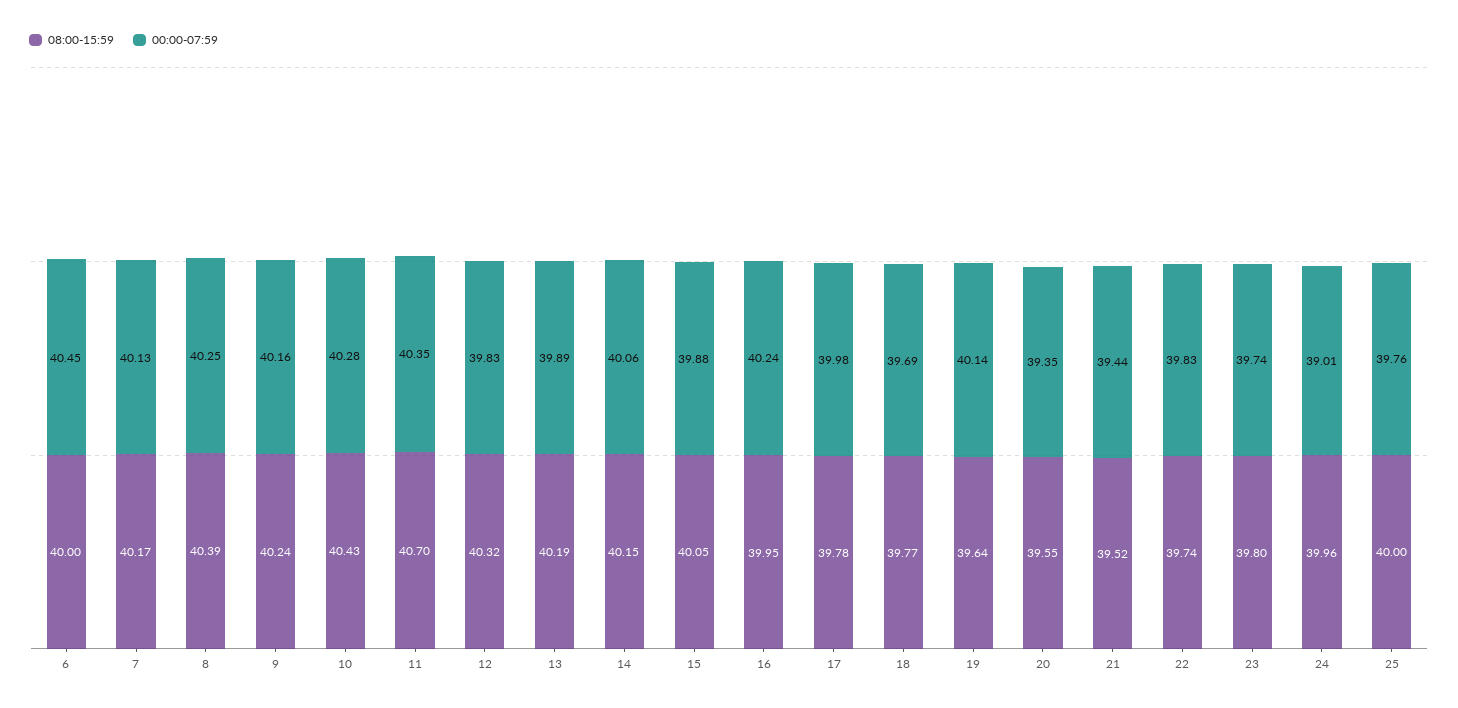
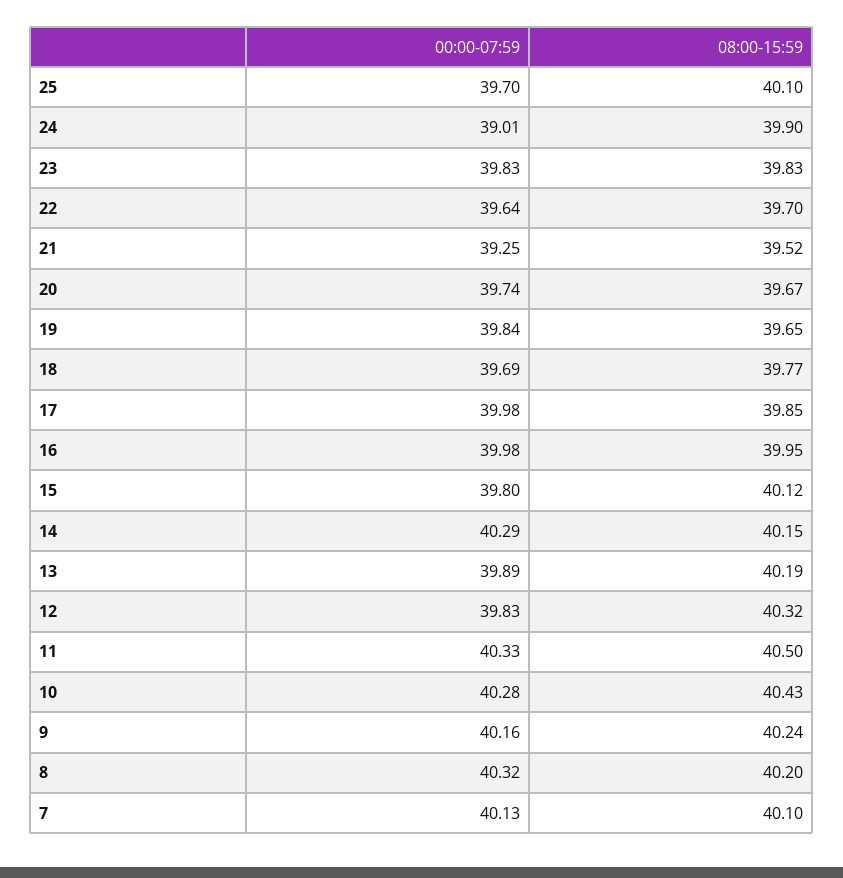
  {
    "08:00-15:59": {
-     "6": 40,
-     "7": 40.17,
+     "7": 40.1,
-     "8": 40.39,
+     "8": 40.2,
      "9": 40.24,
      "10": 40.43,
-     "11": 40.7,
+     "11": 40.5,
      "12": 40.32,
      "13": 40.19,
      "14": 40.15,
-     "15": 40.05,
+     "15": 40.12,
      "16": 39.95,
-     "17": 39.78,
+     "17": 39.85,
      "18": 39.77,
-     "19": 39.64,
+     "19": 39.65,
-     "20": 39.55,
+     "20": 39.67,
      "21": 39.52,
-     "22": 39.74,
+     "22": 39.7,
-     "23": 39.8,
+     "23": 39.83,
-     "24": 39.96,
+     "24": 39.9,
-     "25": 40
+     "25": 40.1
    },
    "00:00-07:59": {
-     "6": 40.45,
      "7": 40.13,
-     "8": 40.25,
+     "8": 40.32,
      "9": 40.16,
      "10": 40.28,
-     "11": 40.35,
+     "11": 40.33,
      "12": 39.83,
      "13": 39.89,
-     "14": 40.06,
+     "14": 40.29,
-     "15": 39.88,
+     "15": 39.8,
-     "16": 40.24,
+     "16": 39.98,
      "17": 39.98,
      "18": 39.69,
-     "19": 40.14,
+     "19": 39.84,
-     "20": 39.35,
+     "20": 39.74,
-     "21": 39.44,
+     "21": 39.25,
-     "22": 39.83,
+     "22": 39.64,
-     "23": 39.74,
+     "23": 39.83,
      "24": 39.01,
-     "25": 39.76
+     "25": 39.7
    }
  }

